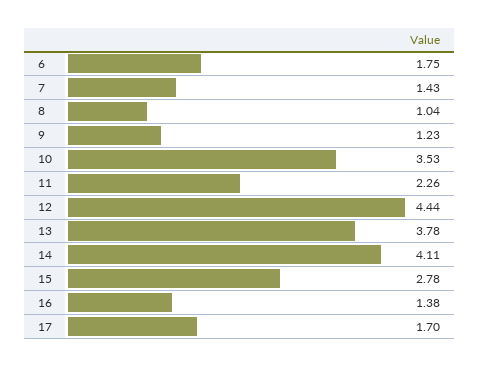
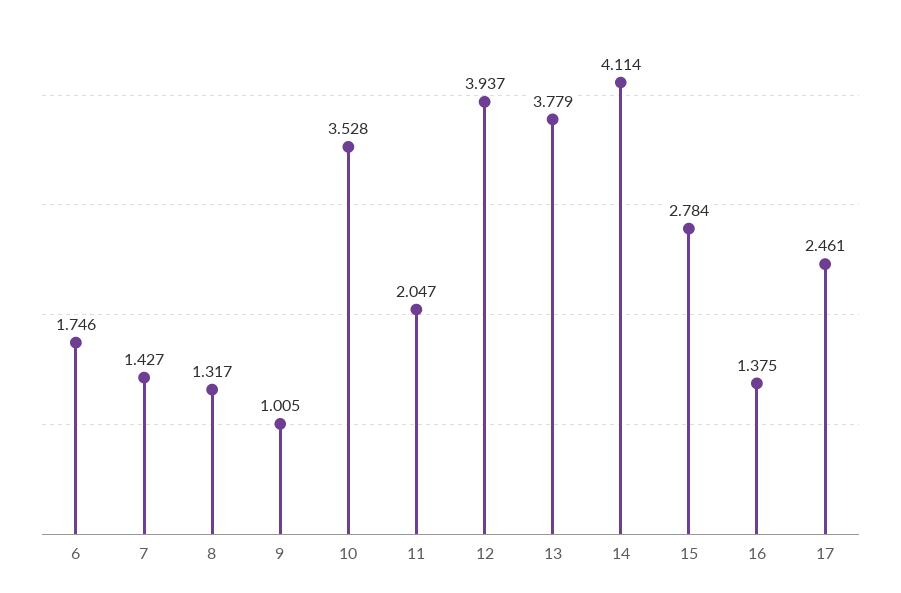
  {
    "6": 1.746,
    "7": 1.427,
-   "8": 1.04,
+   "8": 1.317,
-   "9": 1.23,
+   "9": 1.005,
    "10": 3.528,
-   "11": 2.26,
+   "11": 2.047,
-   "12": 4.44,
+   "12": 3.937,
    "13": 3.779,
    "14": 4.114,
    "15": 2.784,
    "16": 1.375,
-   "17": 1.7
+   "17": 2.461
  }

